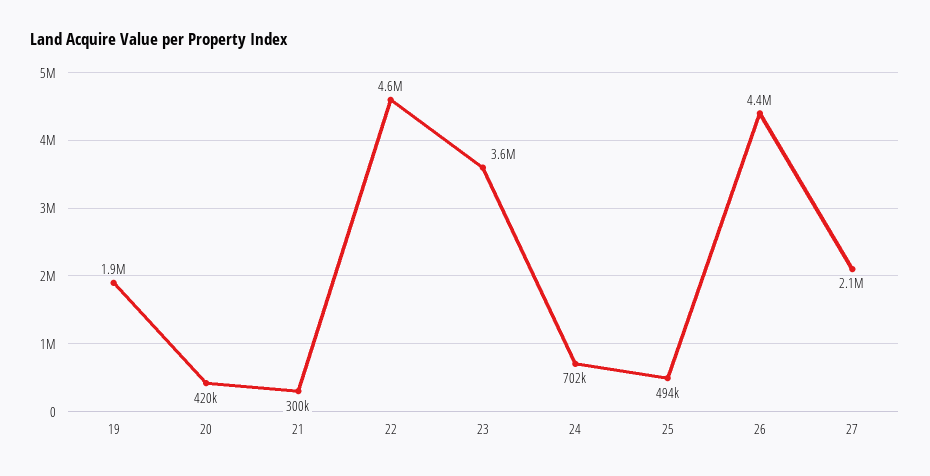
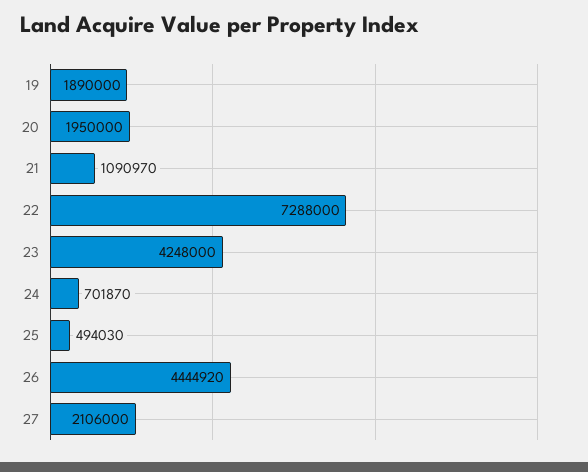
  {
    "19": 1890000,
-   "20": 420000,
+   "20": 1950000,
-   "21": 300000,
+   "21": 1090970,
-   "22": 4600000,
+   "22": 7288000,
-   "23": 3600000,
+   "23": 4248000,
    "24": 701870,
    "25": 494030,
    "26": 4444920,
    "27": 2106000
  }

